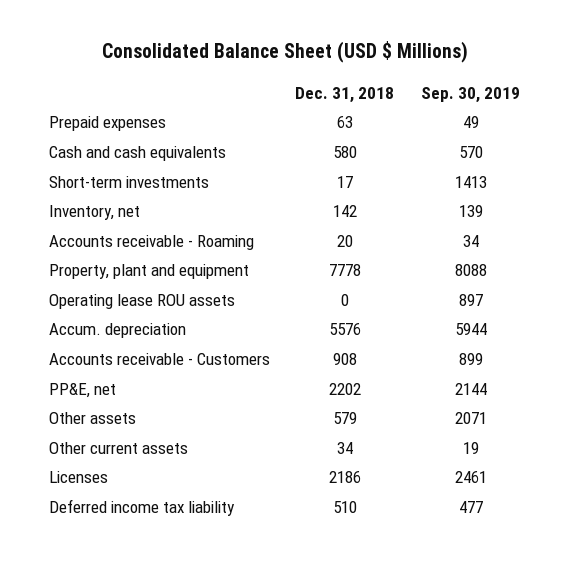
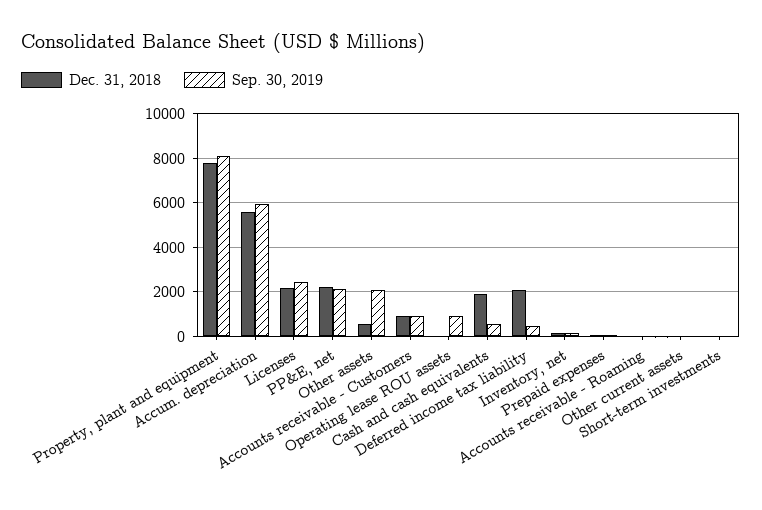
  {
    "Dec. 31, 2018": {
      "Prepaid expenses": 63,
-     "Cash and cash equivalents": 580,
+     "Cash and cash equivalents": 2000,
      "Short-term investments": 17,
      "Inventory, net": 142,
      "Accounts receivable - Roaming": 20,
      "Property, plant and equipment": 7778,
      "Operating lease ROU assets": 0,
      "Accum. depreciation": 5576,
      "Accounts receivable - Customers": 908,
      "PP&E, net": 2202,
      "Other assets": 579,
      "Other current assets": 34,
      "Licenses": 2186,
-     "Deferred income tax liability": 510
+     "Deferred income tax liability": 2000
    },
    "Sep. 30, 2019": {
      "Prepaid expenses": 49,
      "Cash and cash equivalents": 570,
-     "Short-term investments": 1413,
+     "Short-term investments": 0,
      "Inventory, net": 139,
      "Accounts receivable - Roaming": 34,
      "Property, plant and equipment": 8088,
      "Operating lease ROU assets": 897,
      "Accum. depreciation": 5944,
      "Accounts receivable - Customers": 899,
      "PP&E, net": 2144,
      "Other assets": 2071,
      "Other current assets": 19,
      "Licenses": 2461,
      "Deferred income tax liability": 477
    }
  }

